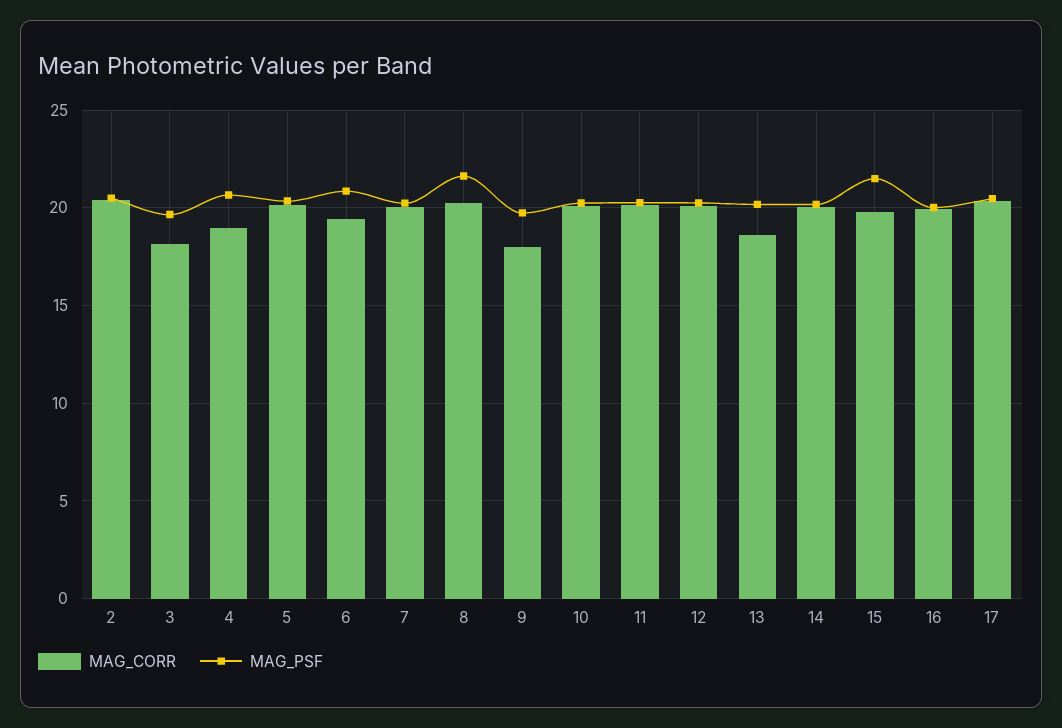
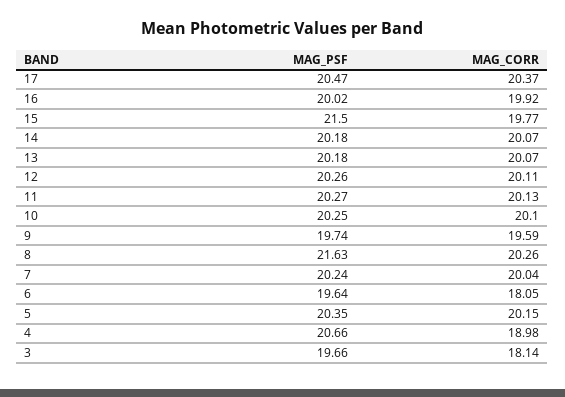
  {
    "MAG_CORR": {
-     "2": 20.5,
      "3": 18.14,
      "4": 18.98,
      "5": 20.15,
-     "6": 19.5,
+     "6": 18.05,
      "7": 20.04,
      "8": 20.26,
-     "9": 18,
+     "9": 19.59,
      "10": 20.1,
      "11": 20.13,
      "12": 20.11,
-     "13": 18.5,
+     "13": 20.07,
      "14": 20.07,
      "15": 19.77,
      "16": 19.92,
      "17": 20.37
    },
    "MAG_PSF": {
-     "2": 20.5,
      "3": 19.66,
      "4": 20.66,
      "5": 20.35,
-     "6": 21,
+     "6": 19.64,
      "7": 20.24,
      "8": 21.63,
      "9": 19.74,
      "10": 20.25,
      "11": 20.27,
      "12": 20.26,
      "13": 20.18,
      "14": 20.18,
      "15": 21.5,
      "16": 20.02,
      "17": 20.47
    }
  }

